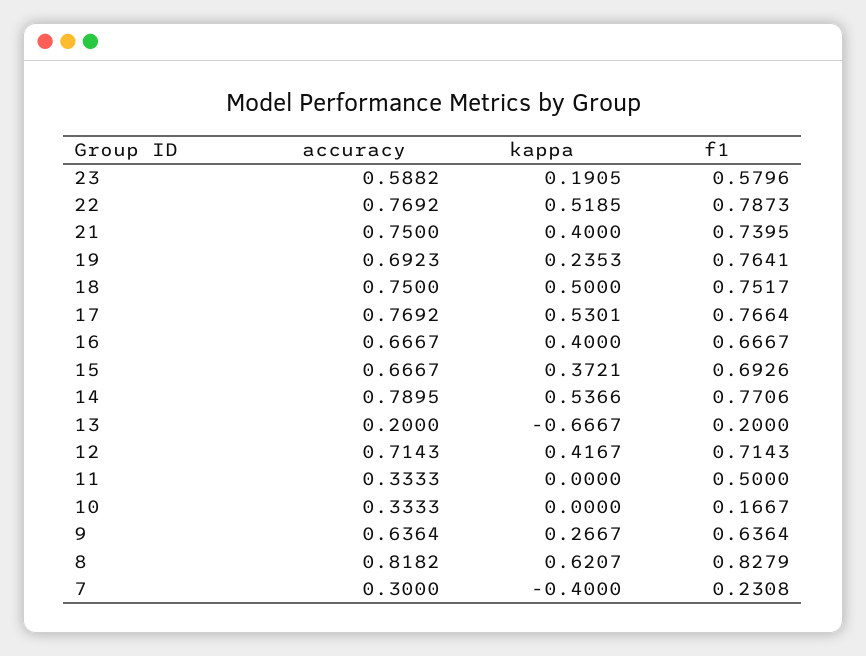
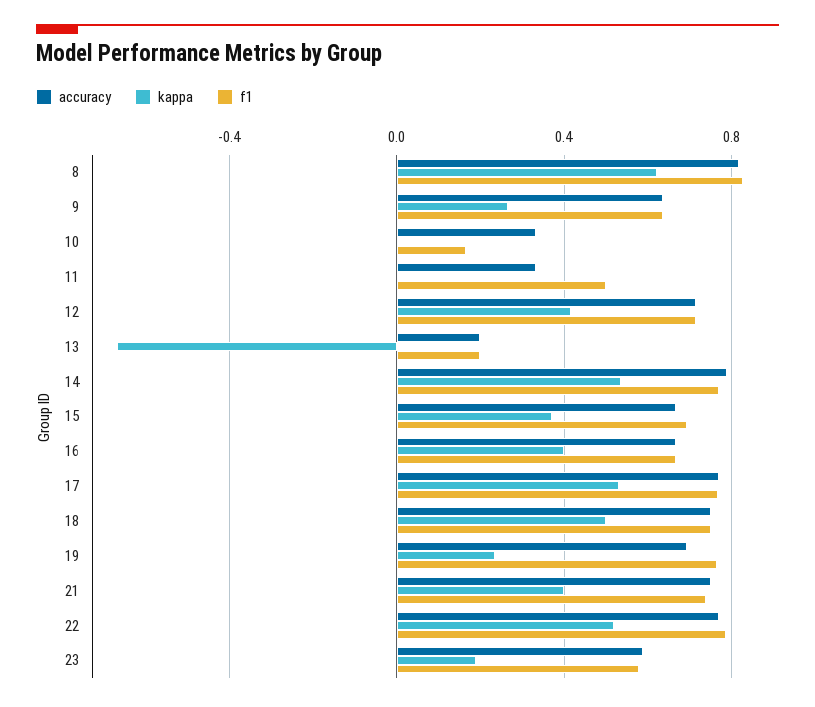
  {
    "accuracy": {
      "23": 0.5882,
      "22": 0.7692,
      "21": 0.75,
      "19": 0.6923,
      "18": 0.75,
      "17": 0.7692,
      "16": 0.6667,
      "15": 0.6667,
      "14": 0.7895,
      "13": 0.2,
      "12": 0.7143,
      "11": 0.3333,
      "10": 0.3333,
      "9": 0.6364,
-     "8": 0.8182,
+     "8": 0.8182
-     "7": 0.3
    },
    "kappa": {
      "23": 0.1905,
      "22": 0.5185,
      "21": 0.4,
      "19": 0.2353,
      "18": 0.5,
      "17": 0.5301,
      "16": 0.4,
      "15": 0.3721,
      "14": 0.5366,
      "13": -0.6667,
      "12": 0.4167,
      "11": 0,
      "10": 0,
      "9": 0.2667,
-     "8": 0.6207,
+     "8": 0.6207
-     "7": -0.4
    },
    "f1": {
      "23": 0.5796,
      "22": 0.7873,
      "21": 0.7395,
      "19": 0.7641,
      "18": 0.7517,
      "17": 0.7664,
      "16": 0.6667,
      "15": 0.6926,
      "14": 0.7706,
      "13": 0.2,
      "12": 0.7143,
      "11": 0.5,
      "10": 0.1667,
      "9": 0.6364,
-     "8": 0.8279,
+     "8": 0.8279
-     "7": 0.2308
    }
  }

